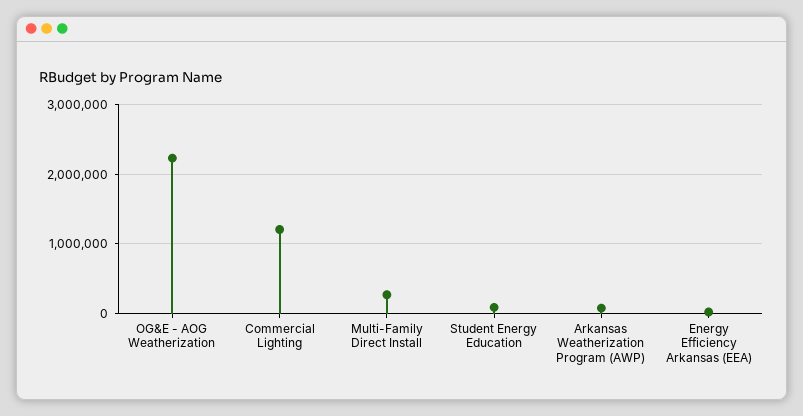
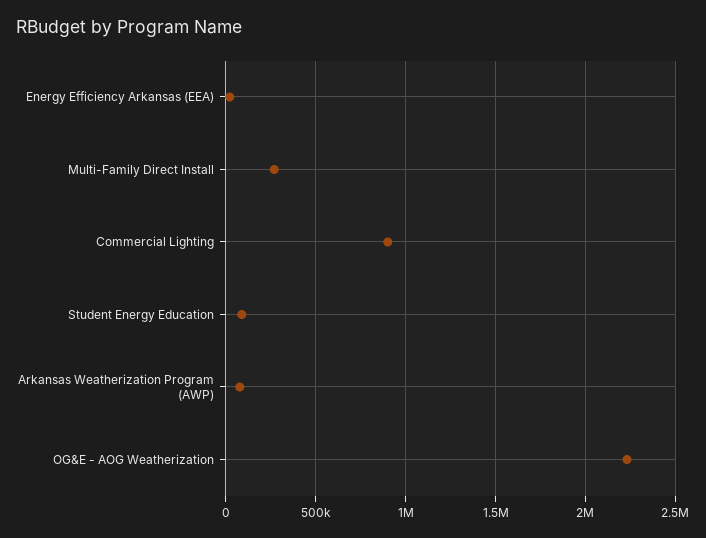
  {
    "OG&E - AOG Weatherization": 2250000,
-   "Commercial Lighting": 1200000,
+   "Commercial Lighting": 900000,
    "Multi-Family Direct Install": 250000,
    "Student Energy Education": 100000,
    "Arkansas Weatherization Program (AWP)": 100000,
    "Energy Efficiency Arkansas (EEA)": 0
  }

